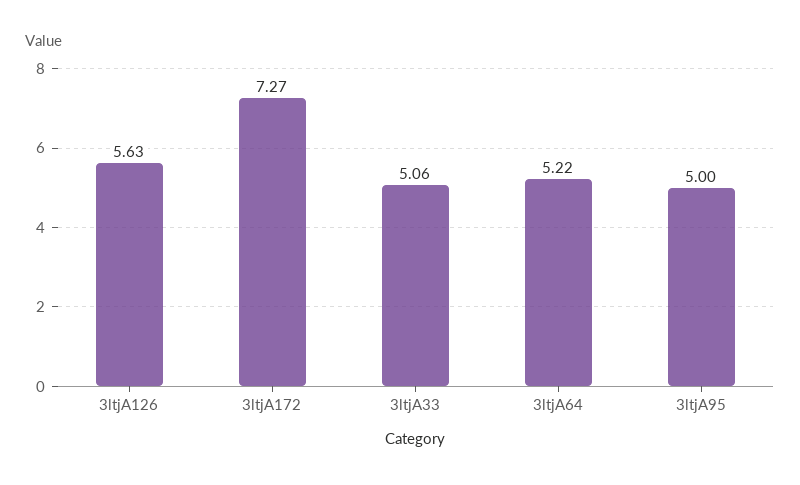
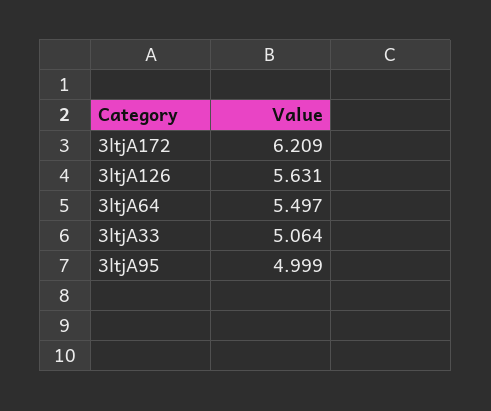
  {
    "3ltjA126": 5.631,
-   "3ltjA172": 7.27,
+   "3ltjA172": 6.209,
    "3ltjA33": 5.064,
-   "3ltjA64": 5.22,
+   "3ltjA64": 5.497,
    "3ltjA95": 4.999
  }

